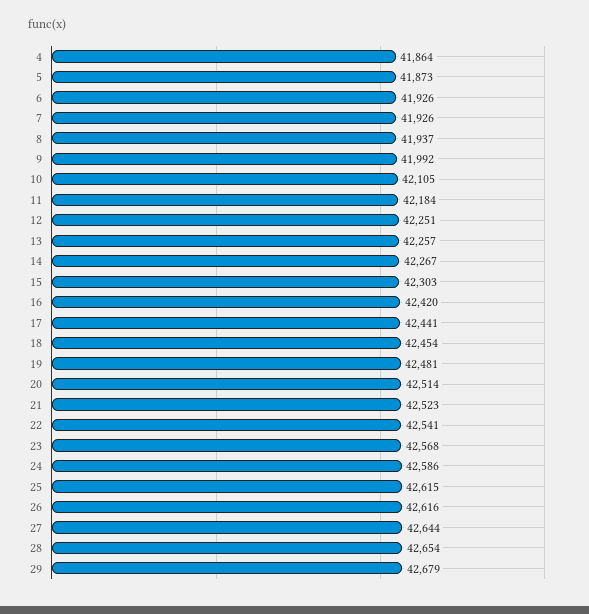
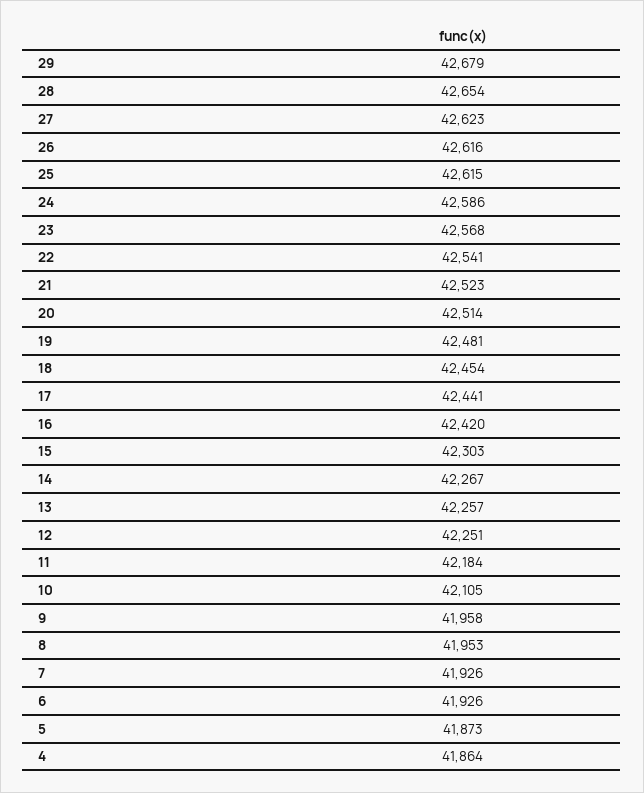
  {
    "4": 41864,
    "5": 41873,
    "6": 41926,
    "7": 41926,
-   "8": 41937,
+   "8": 41953,
-   "9": 41992,
+   "9": 41958,
    "10": 42105,
    "11": 42184,
    "12": 42251,
    "13": 42257,
    "14": 42267,
    "15": 42303,
    "16": 42420,
    "17": 42441,
    "18": 42454,
    "19": 42481,
    "20": 42514,
    "21": 42523,
    "22": 42541,
    "23": 42568,
    "24": 42586,
    "25": 42615,
    "26": 42616,
-   "27": 42644,
+   "27": 42623,
    "28": 42654,
    "29": 42679
  }

